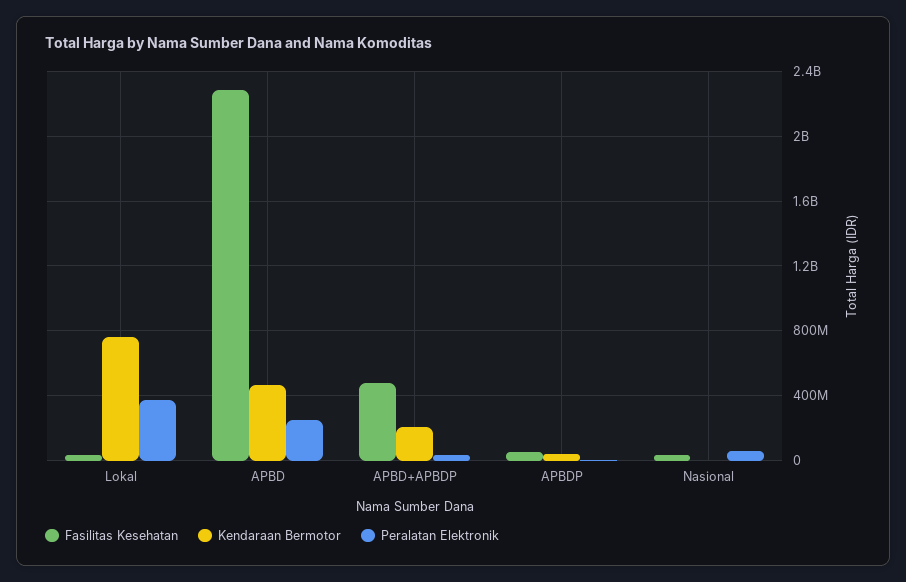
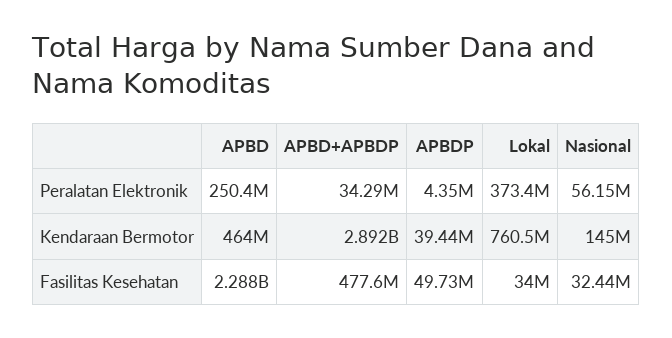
  {
    "Fasilitas Kesehatan": {
      "Lokal": 34000000,
      "APBD": 2288000000,
      "APBD+APBDP": 477600000,
      "APBDP": 49730000,
      "Nasional": 32440000
    },
    "Kendaraan Bermotor": {
      "Lokal": 760500000,
      "APBD": 464000000,
-     "APBD+APBDP": 200000000,
+     "APBD+APBDP": 2892000000,
      "APBDP": 39440000,
-     "Nasional": 0
+     "Nasional": 145000000
    },
    "Peralatan Elektronik": {
      "Lokal": 373400000,
      "APBD": 250400000,
      "APBD+APBDP": 34290000,
      "APBDP": 4350000,
      "Nasional": 56150000
    }
  }

